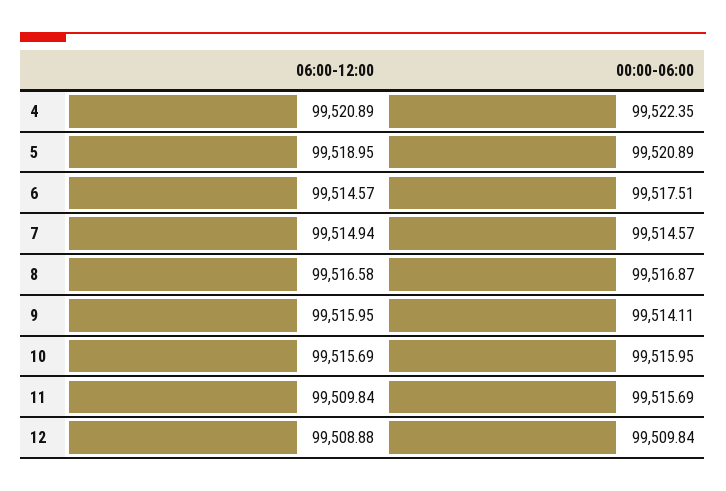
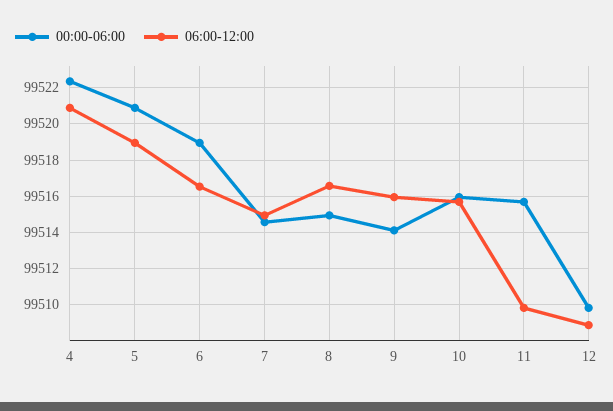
  {
    "06:00-12:00": {
      "4": 99520.89,
      "5": 99518.95,
-     "6": 99514.57,
+     "6": 99516.5,
      "7": 99514.94,
      "8": 99516.58,
      "9": 99515.95,
      "10": 99515.69,
      "11": 99509.84,
      "12": 99508.88
    },
    "00:00-06:00": {
      "4": 99522.35,
      "5": 99520.89,
-     "6": 99517.51,
+     "6": 99519,
      "7": 99514.57,
-     "8": 99516.87,
+     "8": 99515,
      "9": 99514.11,
      "10": 99515.95,
      "11": 99515.69,
      "12": 99509.84
    }
  }

